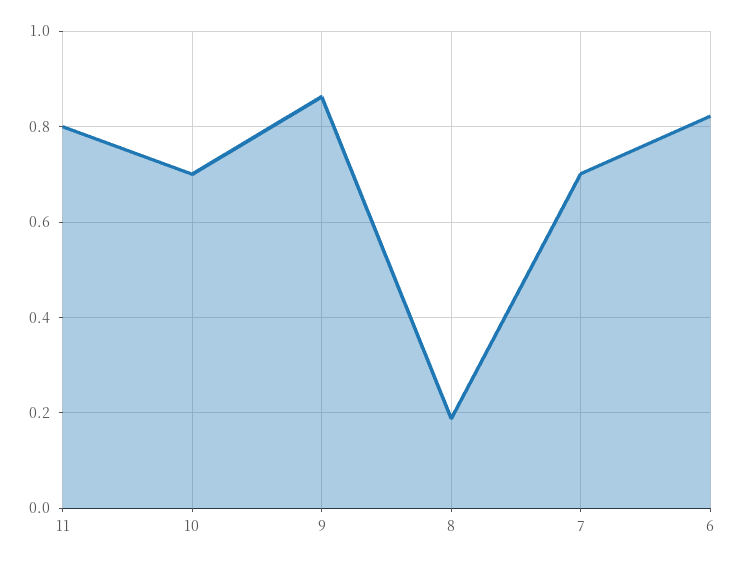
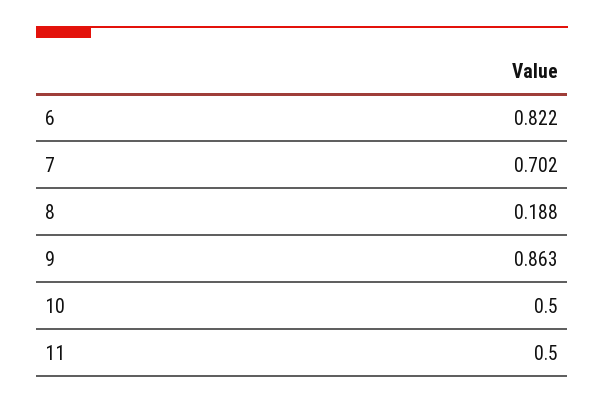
  {
-   "11": 0.8,
+   "11": 0.5,
-   "10": 0.7,
+   "10": 0.5,
    "9": 0.863,
    "8": 0.188,
    "7": 0.702,
    "6": 0.822
  }

